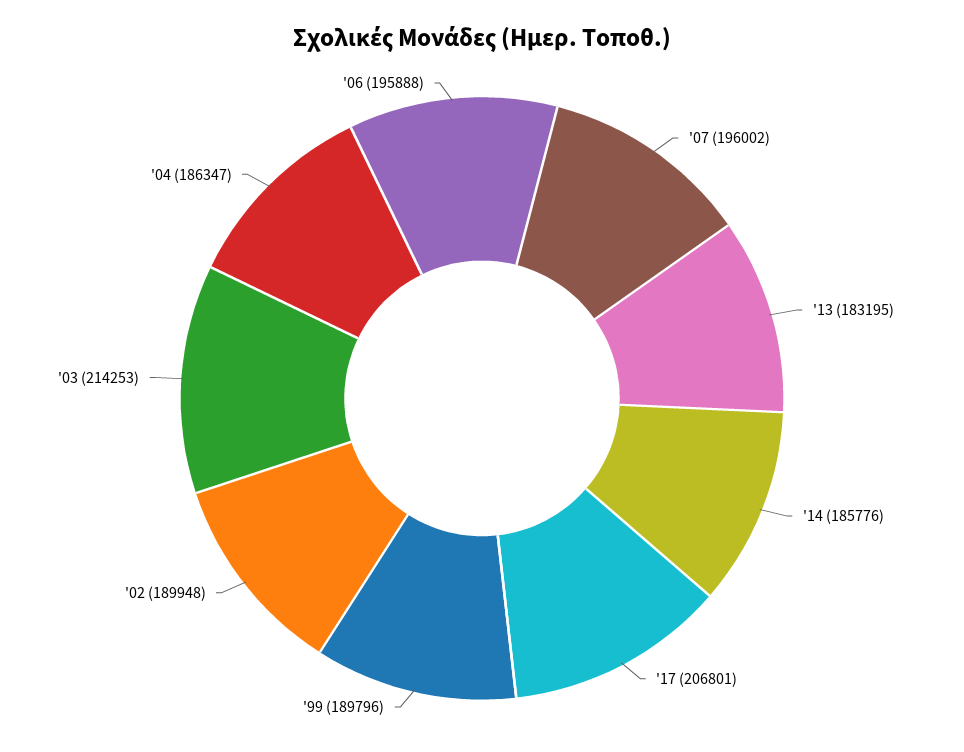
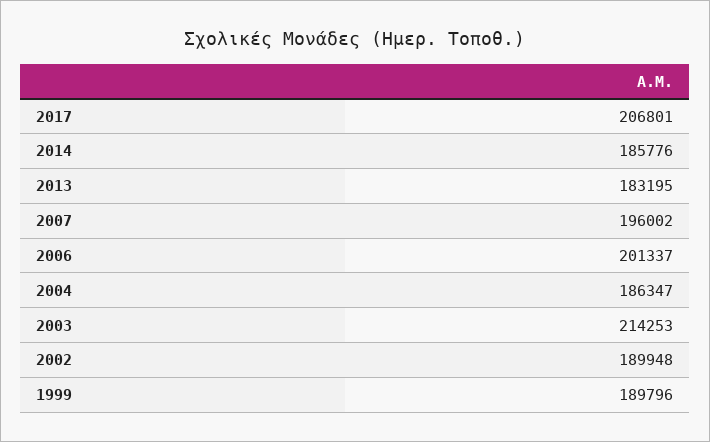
  {
    "'07": 196002,
    "'13": 183195,
    "'14": 185776,
    "'17": 206801,
    "'99": 189796,
    "'02": 189948,
    "'03": 214253,
    "'04": 186347,
-   "'06": 195888
+   "'06": 201337
  }

